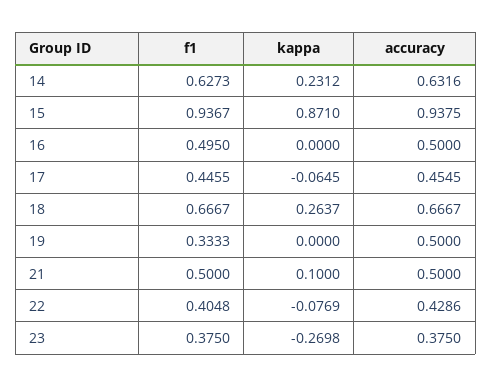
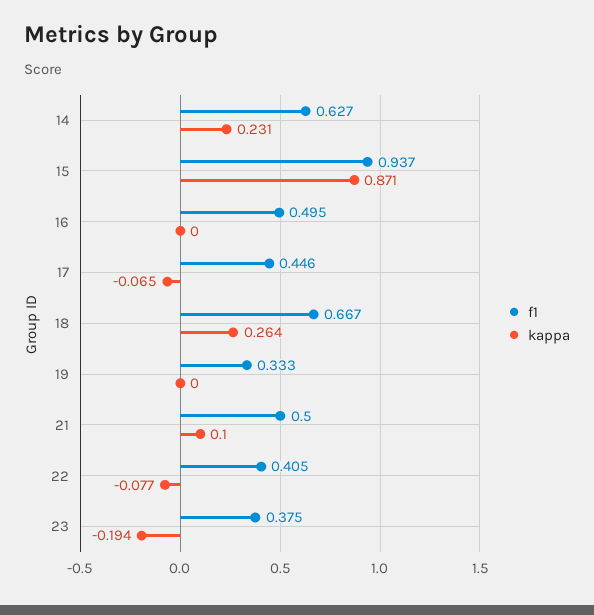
  {
    "f1": {
      "14": 0.6273,
      "15": 0.9367,
      "16": 0.495,
      "17": 0.4455,
      "18": 0.6667,
      "19": 0.3333,
      "21": 0.5,
      "22": 0.4048,
      "23": 0.375
    },
    "kappa": {
      "14": 0.2312,
      "15": 0.871,
      "16": 0,
      "17": -0.0645,
      "18": 0.2637,
      "19": 0,
      "21": 0.1,
      "22": -0.0769,
-     "23": -0.2698
+     "23": -0.194
-   },
+   }
-   "accuracy": {
-     "14": 0.6316,
-     "15": 0.9375,
-     "16": 0.5,
-     "17": 0.4545,
-     "18": 0.6667,
-     "19": 0.5,
-     "21": 0.5,
-     "22": 0.4286,
-     "23": 0.375
-   }
  }

